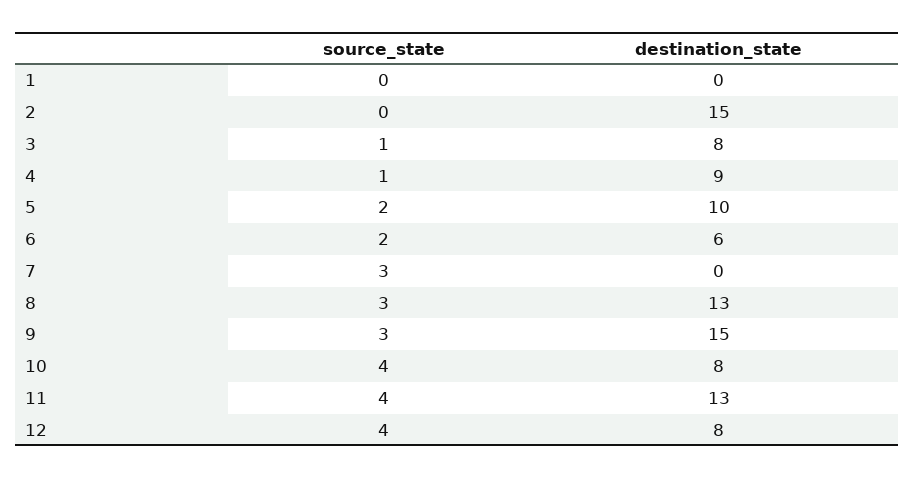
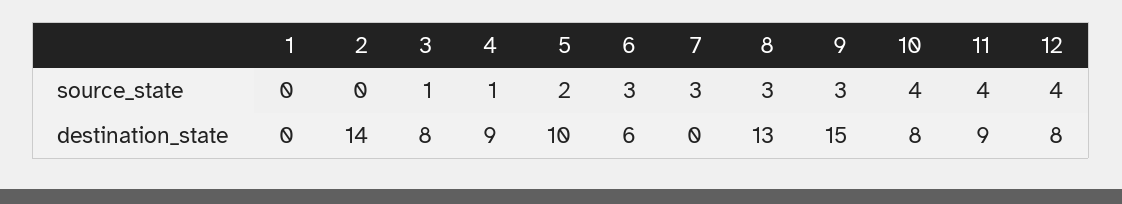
  {
    "source_state": {
      "1": 0,
      "2": 0,
      "3": 1,
      "4": 1,
      "5": 2,
-     "6": 2,
+     "6": 3,
      "7": 3,
      "8": 3,
      "9": 3,
      "10": 4,
      "11": 4,
      "12": 4
    },
    "destination_state": {
      "1": 0,
-     "2": 15,
+     "2": 14,
      "3": 8,
      "4": 9,
      "5": 10,
      "6": 6,
      "7": 0,
      "8": 13,
      "9": 15,
      "10": 8,
-     "11": 13,
+     "11": 9,
      "12": 8
    }
  }

